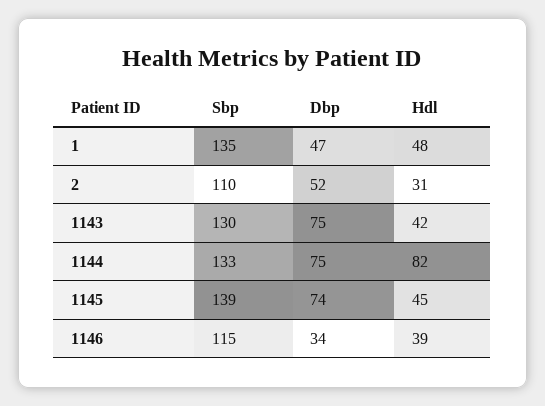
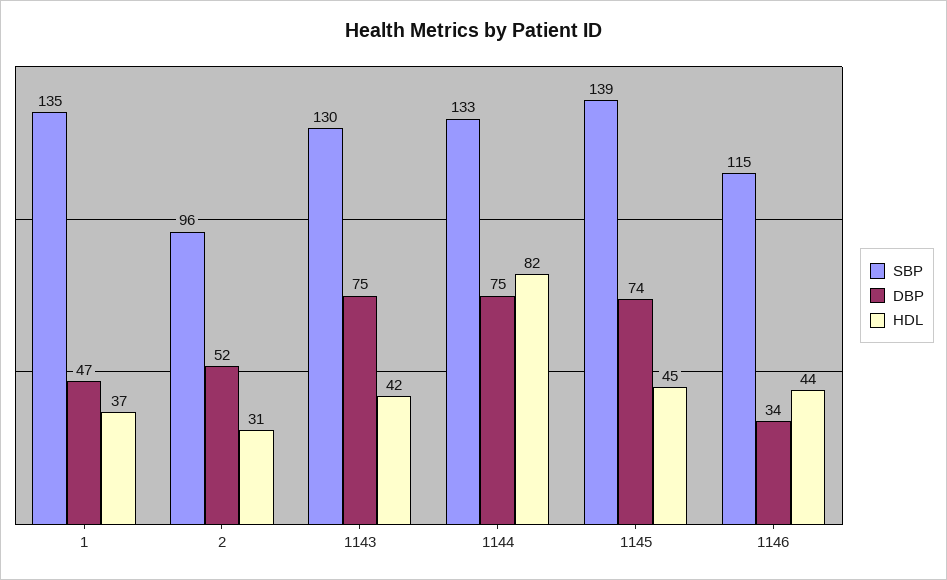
  {
    "Sbp": {
      "1": 135,
-     "2": 110,
+     "2": 96,
      "1143": 130,
      "1144": 133,
      "1145": 139,
      "1146": 115
    },
    "Dbp": {
      "1": 47,
      "2": 52,
      "1143": 75,
      "1144": 75,
      "1145": 74,
      "1146": 34
    },
    "Hdl": {
-     "1": 48,
+     "1": 37,
      "2": 31,
      "1143": 42,
      "1144": 82,
      "1145": 45,
-     "1146": 39
+     "1146": 44
    }
  }

